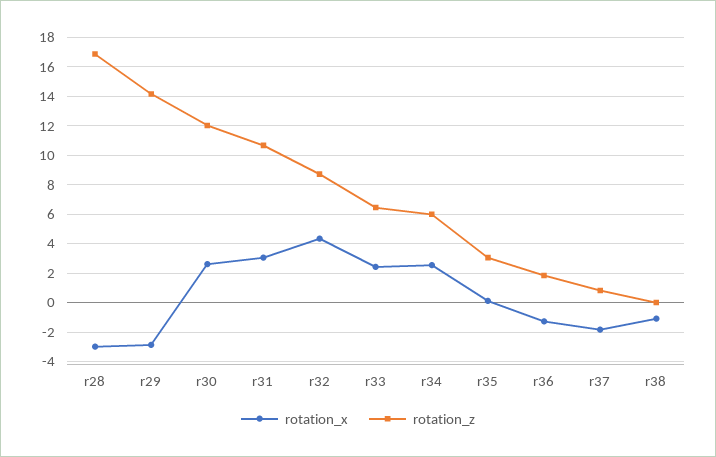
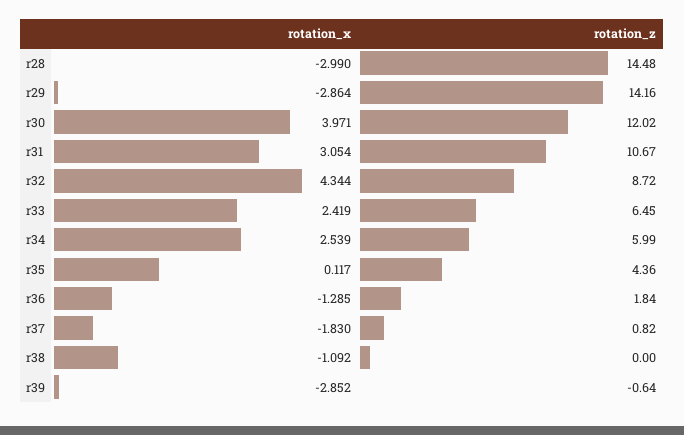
  {
    "rotation_x": {
      "r28": -2.99,
      "r29": -2.864,
-     "r30": 2.5,
+     "r30": 3.971,
      "r31": 3.054,
      "r32": 4.344,
      "r33": 2.419,
      "r34": 2.539,
      "r35": 0.117,
      "r36": -1.285,
      "r37": -1.83,
-     "r38": -1.092
+     "r38": -1.092,
+     "r39": -2.852
    },
    "rotation_z": {
-     "r28": 17,
+     "r28": 14.48,
      "r29": 14.16,
      "r30": 12.02,
      "r31": 10.67,
      "r32": 8.72,
      "r33": 6.45,
      "r34": 5.99,
-     "r35": 3,
+     "r35": 4.36,
      "r36": 1.84,
      "r37": 0.82,
-     "r38": 0
+     "r38": 0,
+     "r39": -0.64
    }
  }

